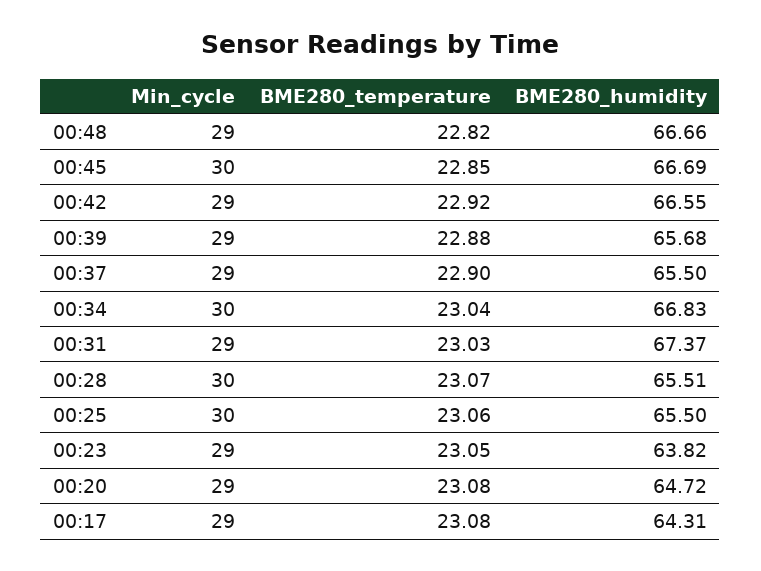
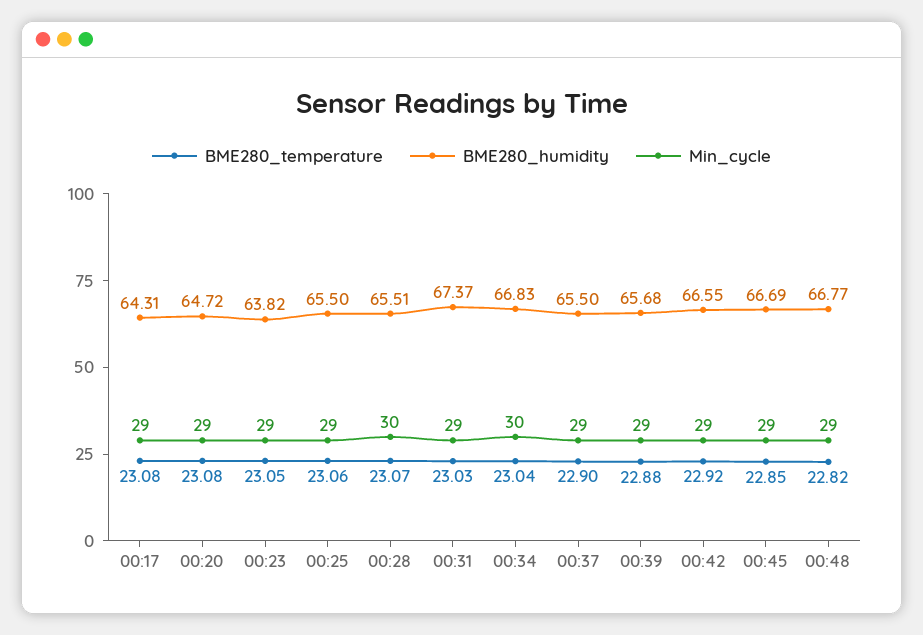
  {
    "Min_cycle": {
      "00:48": 29,
-     "00:45": 30,
+     "00:45": 29,
      "00:42": 29,
      "00:39": 29,
      "00:37": 29,
      "00:34": 30,
      "00:31": 29,
      "00:28": 30,
-     "00:25": 30,
+     "00:25": 29,
      "00:23": 29,
      "00:20": 29,
      "00:17": 29
    },
    "BME280_temperature": {
      "00:48": 22.82,
      "00:45": 22.85,
      "00:42": 22.92,
      "00:39": 22.88,
      "00:37": 22.9,
      "00:34": 23.04,
      "00:31": 23.03,
      "00:28": 23.07,
      "00:25": 23.06,
      "00:23": 23.05,
      "00:20": 23.08,
      "00:17": 23.08
    },
    "BME280_humidity": {
-     "00:48": 66.66,
+     "00:48": 66.77,
      "00:45": 66.69,
      "00:42": 66.55,
      "00:39": 65.68,
      "00:37": 65.5,
      "00:34": 66.83,
      "00:31": 67.37,
      "00:28": 65.51,
      "00:25": 65.5,
      "00:23": 63.82,
      "00:20": 64.72,
      "00:17": 64.31
    }
  }

